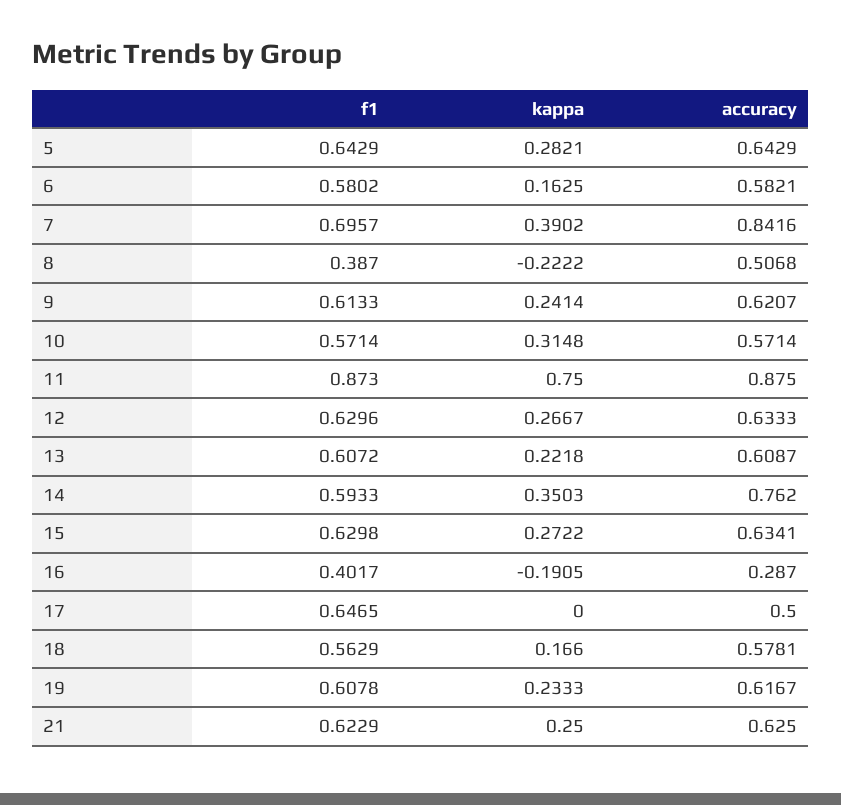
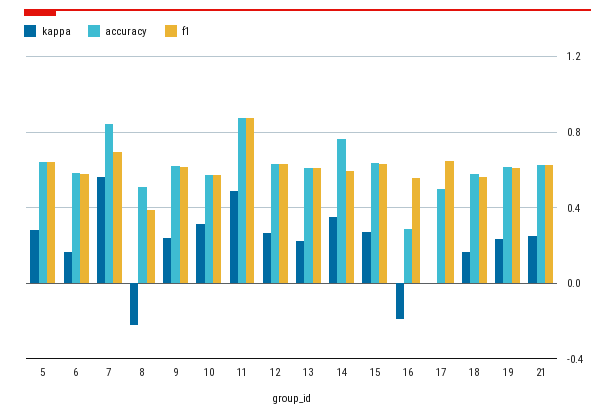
  {
    "f1": {
      "5": 0.6429,
      "6": 0.5802,
      "7": 0.6957,
      "8": 0.387,
      "9": 0.6133,
      "10": 0.5714,
      "11": 0.873,
      "12": 0.6296,
      "13": 0.6072,
      "14": 0.5933,
      "15": 0.6298,
-     "16": 0.4017,
+     "16": 0.55,
      "17": 0.6465,
      "18": 0.5629,
      "19": 0.6078,
      "21": 0.6229
    },
    "kappa": {
      "5": 0.2821,
      "6": 0.1625,
-     "7": 0.3902,
+     "7": 0.55,
      "8": -0.2222,
      "9": 0.2414,
      "10": 0.3148,
-     "11": 0.75,
+     "11": 0.5,
      "12": 0.2667,
      "13": 0.2218,
      "14": 0.3503,
      "15": 0.2722,
      "16": -0.1905,
      "17": 0,
      "18": 0.166,
      "19": 0.2333,
      "21": 0.25
    },
    "accuracy": {
      "5": 0.6429,
      "6": 0.5821,
      "7": 0.8416,
      "8": 0.5068,
      "9": 0.6207,
      "10": 0.5714,
      "11": 0.875,
      "12": 0.6333,
      "13": 0.6087,
      "14": 0.762,
      "15": 0.6341,
      "16": 0.287,
      "17": 0.5,
      "18": 0.5781,
      "19": 0.6167,
      "21": 0.625
    }
  }

